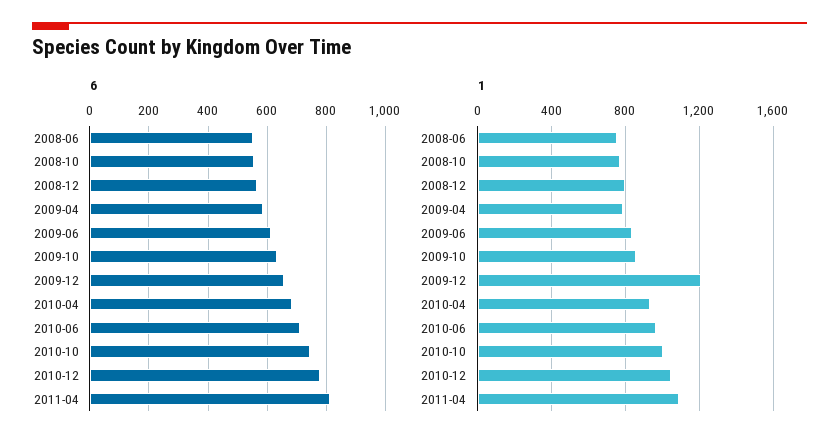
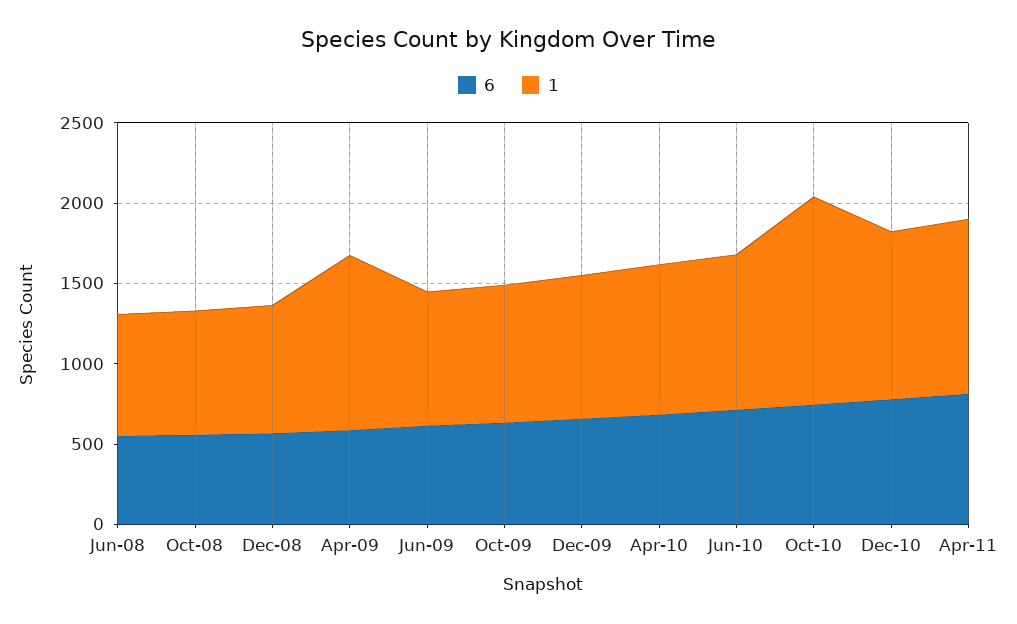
  {
    "6": {
      "2008-06": 550,
      "2008-10": 550,
      "2008-12": 575,
      "2009-04": 575,
      "2009-06": 625,
      "2009-10": 625,
      "2009-12": 650,
      "2010-04": 675,
      "2010-06": 700,
      "2010-10": 750,
      "2010-12": 775,
      "2011-04": 800
    },
    "1": {
      "2008-06": 750,
      "2008-10": 750,
      "2008-12": 800,
-     "2009-04": 800,
+     "2009-04": 1100,
      "2009-06": 850,
      "2009-10": 850,
-     "2009-12": 1200,
+     "2009-12": 900,
      "2010-04": 950,
      "2010-06": 950,
-     "2010-10": 1000,
+     "2010-10": 1300,
      "2010-12": 1050,
      "2011-04": 1100
    }
  }

